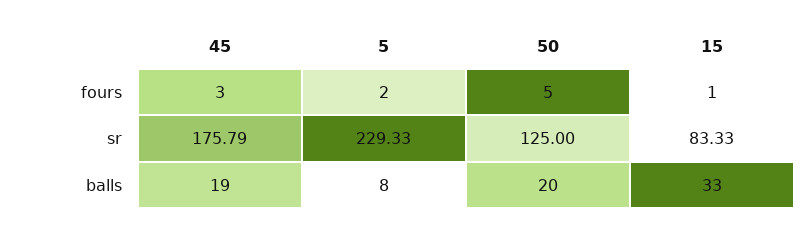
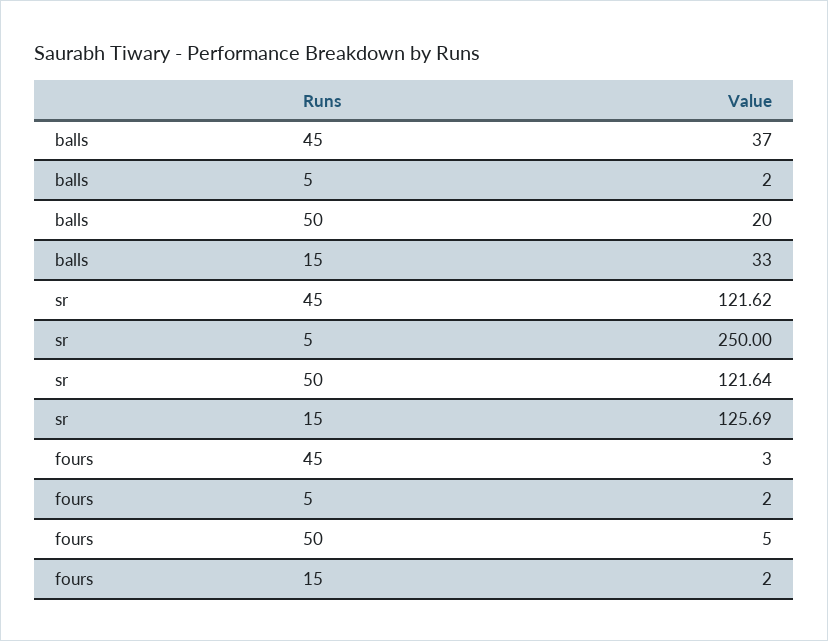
  {
    "45": {
      "fours": 3,
-     "sr": 175.79,
+     "sr": 121.62,
-     "balls": 19
+     "balls": 37
    },
    "5": {
      "fours": 2,
-     "sr": 229.33,
+     "sr": 250,
-     "balls": 8
+     "balls": 2
    },
    "50": {
      "fours": 5,
-     "sr": 125,
+     "sr": 121.64,
      "balls": 20
    },
    "15": {
-     "fours": 1,
+     "fours": 2,
-     "sr": 83.33,
+     "sr": 125.69,
      "balls": 33
    }
  }

